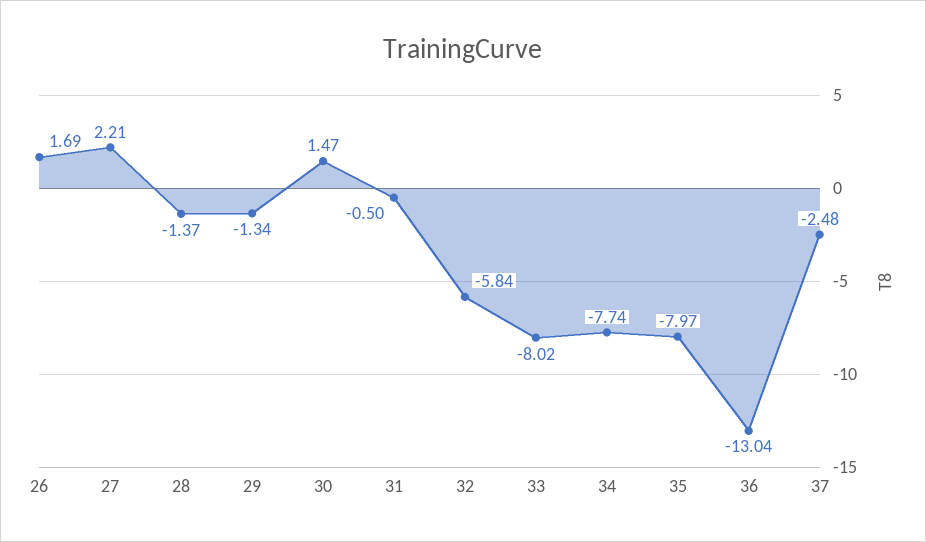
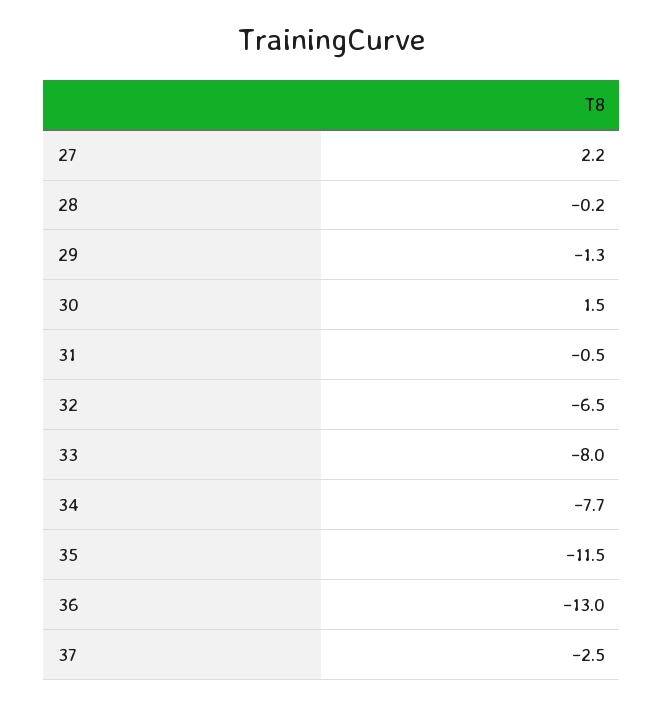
  {
-   "26": 1.69,
    "27": 2.21,
-   "28": -1.37,
+   "28": -0.2,
    "29": -1.34,
    "30": 1.47,
    "31": -0.5,
-   "32": -5.84,
+   "32": -6.5,
    "33": -8.02,
    "34": -7.74,
-   "35": -7.97,
+   "35": -11.5,
    "36": -13.04,
    "37": -2.48
  }

